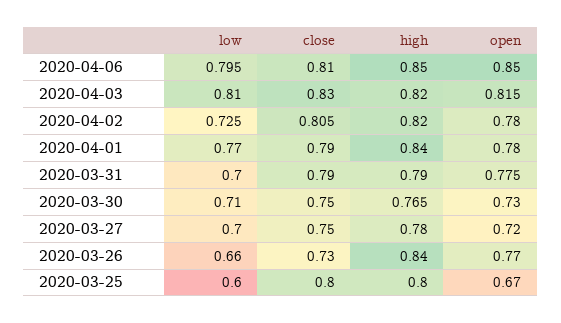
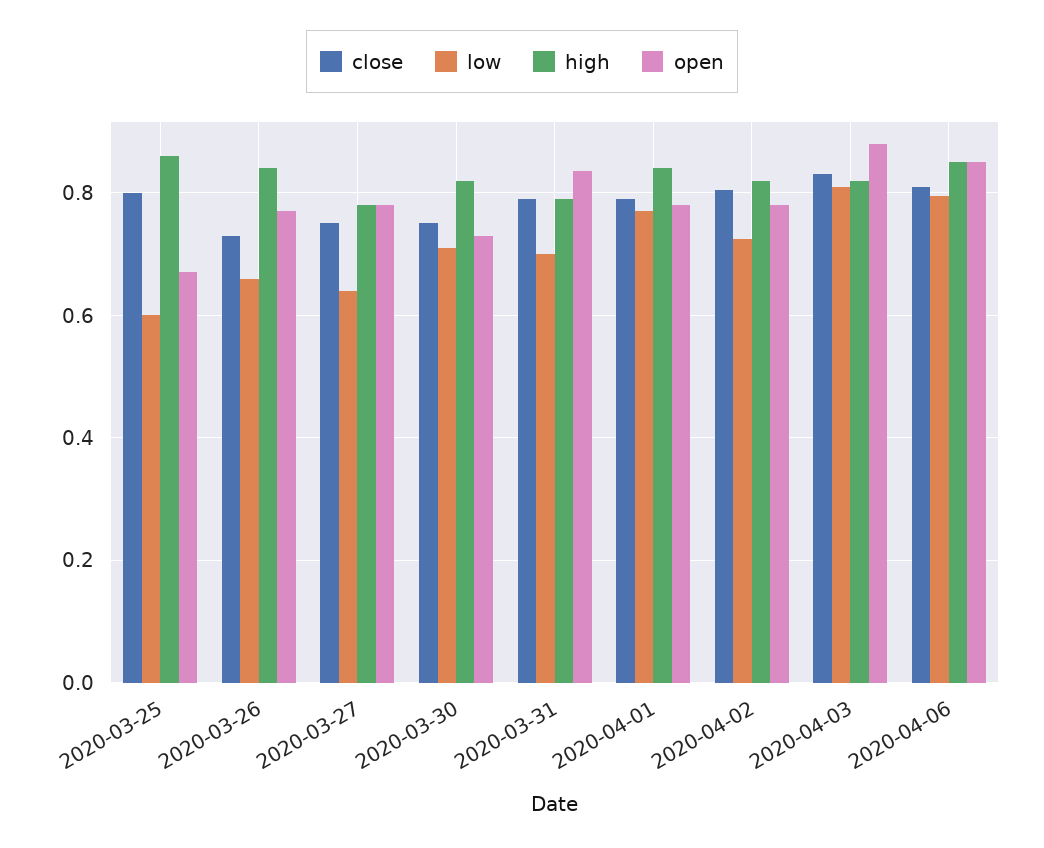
  {
    "low": {
      "2020-04-06": 0.795,
      "2020-04-03": 0.81,
      "2020-04-02": 0.725,
      "2020-04-01": 0.77,
      "2020-03-31": 0.7,
      "2020-03-30": 0.71,
-     "2020-03-27": 0.7,
+     "2020-03-27": 0.64,
      "2020-03-26": 0.66,
      "2020-03-25": 0.6
    },
    "close": {
      "2020-04-06": 0.81,
      "2020-04-03": 0.83,
      "2020-04-02": 0.805,
      "2020-04-01": 0.79,
      "2020-03-31": 0.79,
      "2020-03-30": 0.75,
      "2020-03-27": 0.75,
      "2020-03-26": 0.73,
      "2020-03-25": 0.8
    },
    "high": {
      "2020-04-06": 0.85,
      "2020-04-03": 0.82,
      "2020-04-02": 0.82,
      "2020-04-01": 0.84,
      "2020-03-31": 0.79,
-     "2020-03-30": 0.765,
+     "2020-03-30": 0.82,
      "2020-03-27": 0.78,
      "2020-03-26": 0.84,
-     "2020-03-25": 0.8
+     "2020-03-25": 0.86
    },
    "open": {
      "2020-04-06": 0.85,
-     "2020-04-03": 0.815,
+     "2020-04-03": 0.88,
      "2020-04-02": 0.78,
      "2020-04-01": 0.78,
-     "2020-03-31": 0.775,
+     "2020-03-31": 0.84,
      "2020-03-30": 0.73,
-     "2020-03-27": 0.72,
+     "2020-03-27": 0.78,
      "2020-03-26": 0.77,
      "2020-03-25": 0.67
    }
  }

